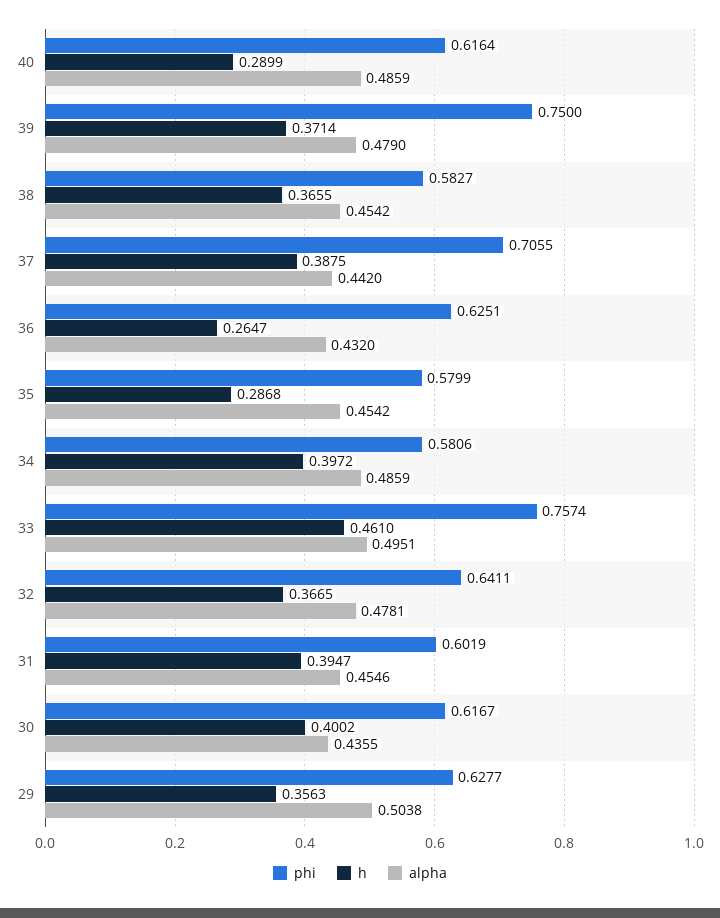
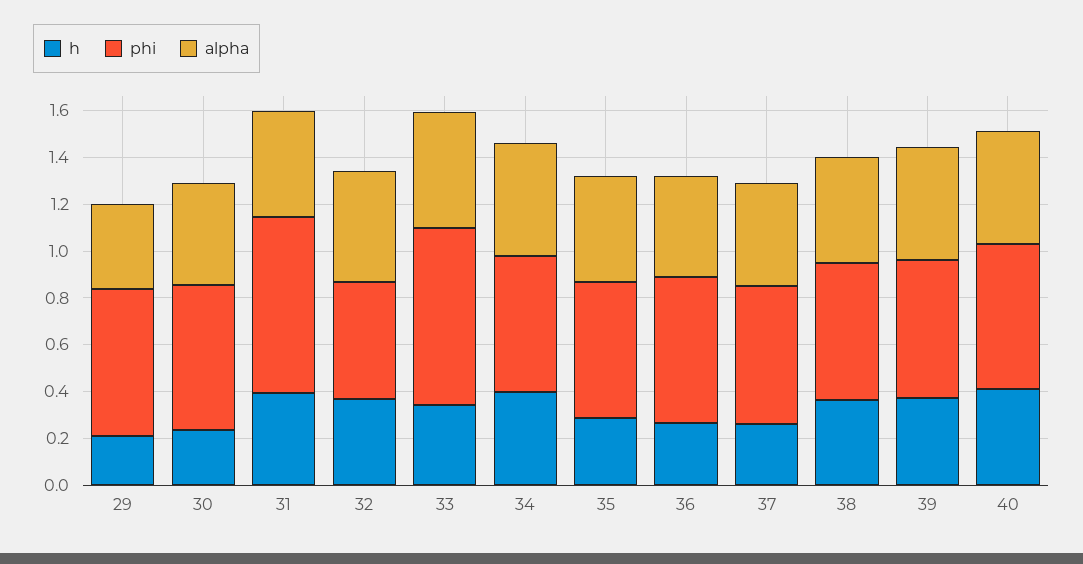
  {
    "phi": {
      "40": 0.6164,
-     "39": 0.75,
+     "39": 0.6,
      "38": 0.5827,
-     "37": 0.7055,
+     "37": 0.6,
      "36": 0.6251,
      "35": 0.5799,
      "34": 0.5806,
      "33": 0.7574,
-     "32": 0.6411,
+     "32": 0.5,
-     "31": 0.6019,
+     "31": 0.75,
      "30": 0.6167,
      "29": 0.6277
    },
    "h": {
-     "40": 0.2899,
+     "40": 0.4,
      "39": 0.3714,
      "38": 0.3655,
-     "37": 0.3875,
+     "37": 0.25,
      "36": 0.2647,
      "35": 0.2868,
      "34": 0.3972,
-     "33": 0.461,
+     "33": 0.35,
      "32": 0.3665,
      "31": 0.3947,
-     "30": 0.4002,
+     "30": 0.25,
-     "29": 0.3563
+     "29": 0.2
    },
    "alpha": {
      "40": 0.4859,
      "39": 0.479,
      "38": 0.4542,
      "37": 0.442,
      "36": 0.432,
      "35": 0.4542,
      "34": 0.4859,
      "33": 0.4951,
      "32": 0.4781,
      "31": 0.4546,
      "30": 0.4355,
-     "29": 0.5038
+     "29": 0.35
    }
  }

